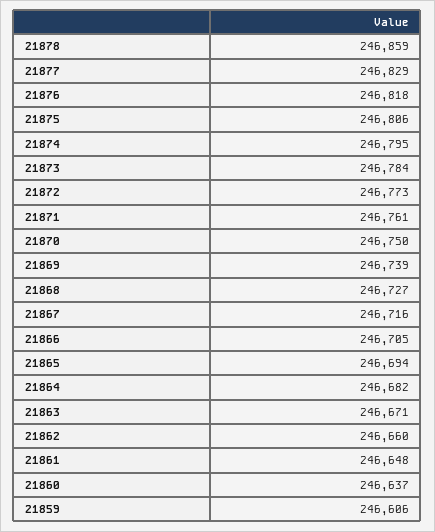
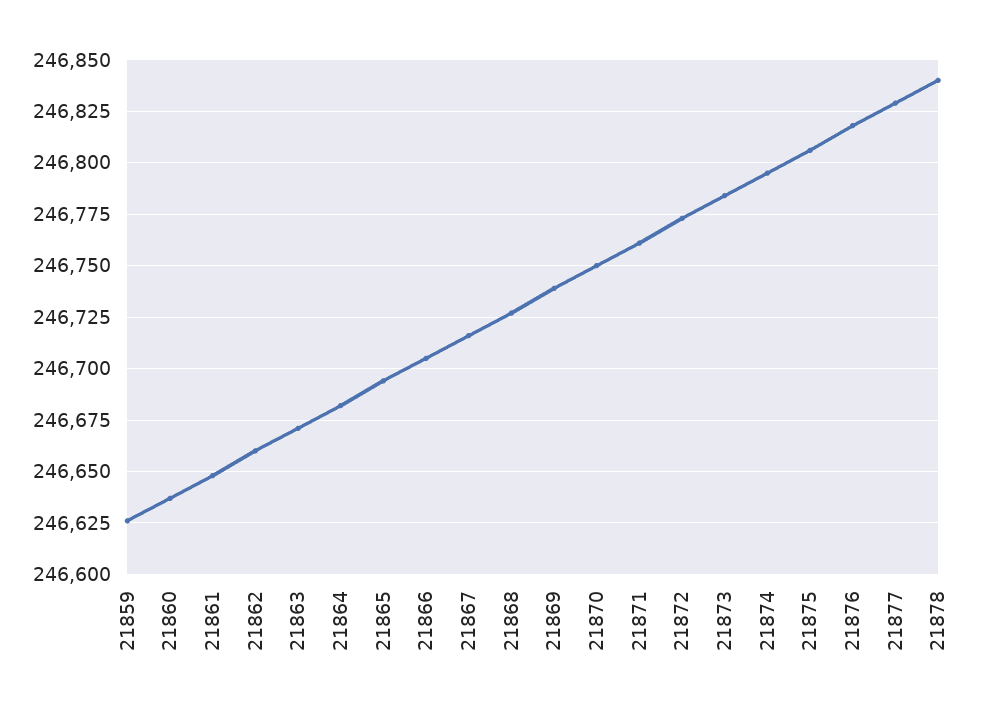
  {
-   "21878": 246859,
+   "21878": 246840,
    "21877": 246829,
    "21876": 246818,
    "21875": 246806,
    "21874": 246795,
    "21873": 246784,
    "21872": 246773,
    "21871": 246761,
    "21870": 246750,
    "21869": 246739,
    "21868": 246727,
    "21867": 246716,
    "21866": 246705,
    "21865": 246694,
    "21864": 246682,
    "21863": 246671,
    "21862": 246660,
    "21861": 246648,
    "21860": 246637,
-   "21859": 246606
+   "21859": 246625
  }

